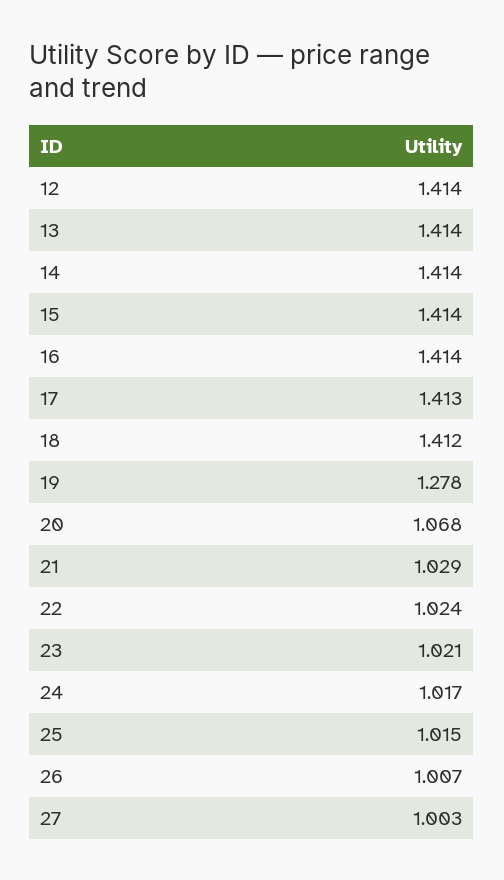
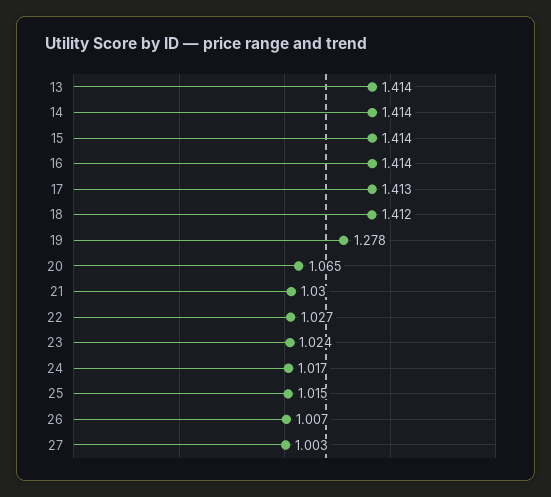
  {
-   "12": 1.414,
    "13": 1.414,
    "14": 1.414,
    "15": 1.414,
    "16": 1.414,
    "17": 1.413,
    "18": 1.412,
    "19": 1.278,
-   "20": 1.068,
+   "20": 1.065,
-   "21": 1.029,
+   "21": 1.03,
-   "22": 1.024,
+   "22": 1.027,
-   "23": 1.021,
+   "23": 1.024,
    "24": 1.017,
    "25": 1.015,
    "26": 1.007,
    "27": 1.003
  }

